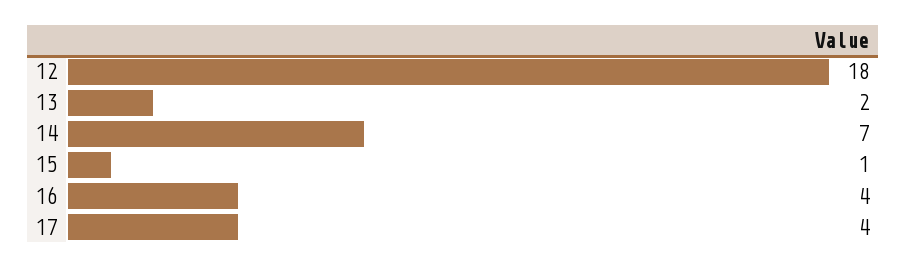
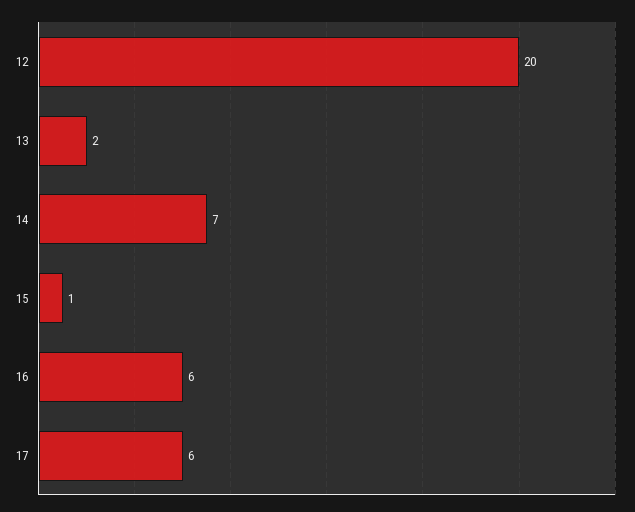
  {
-   "12": 18,
+   "12": 20,
    "13": 2,
    "14": 7,
    "15": 1,
-   "16": 4,
+   "16": 6,
-   "17": 4
+   "17": 6
  }

